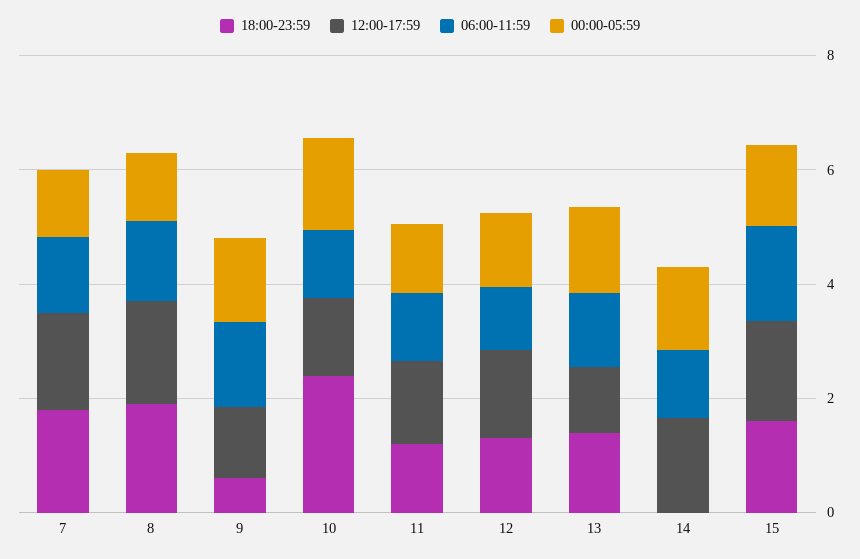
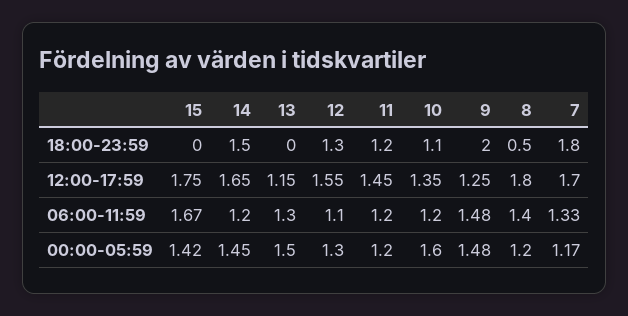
  {
    "18:00-23:59": {
      "7": 1.8,
-     "8": 2,
+     "8": 0.5,
-     "9": 0.5,
+     "9": 2,
-     "10": 2.5,
+     "10": 1.1,
      "11": 1.2,
      "12": 1.3,
-     "13": 1.5,
+     "13": 0,
-     "14": 0,
+     "14": 1.5,
-     "15": 1.5
+     "15": 0
    },
    "12:00-17:59": {
      "7": 1.7,
      "8": 1.8,
      "9": 1.25,
      "10": 1.35,
      "11": 1.45,
      "12": 1.55,
      "13": 1.15,
      "14": 1.65,
      "15": 1.75
    },
    "06:00-11:59": {
      "7": 1.33,
      "8": 1.4,
      "9": 1.48,
      "10": 1.2,
      "11": 1.2,
      "12": 1.1,
      "13": 1.3,
      "14": 1.2,
      "15": 1.67
    },
    "00:00-05:59": {
      "7": 1.17,
      "8": 1.2,
      "9": 1.48,
      "10": 1.6,
      "11": 1.2,
      "12": 1.3,
      "13": 1.5,
      "14": 1.45,
      "15": 1.42
    }
  }

